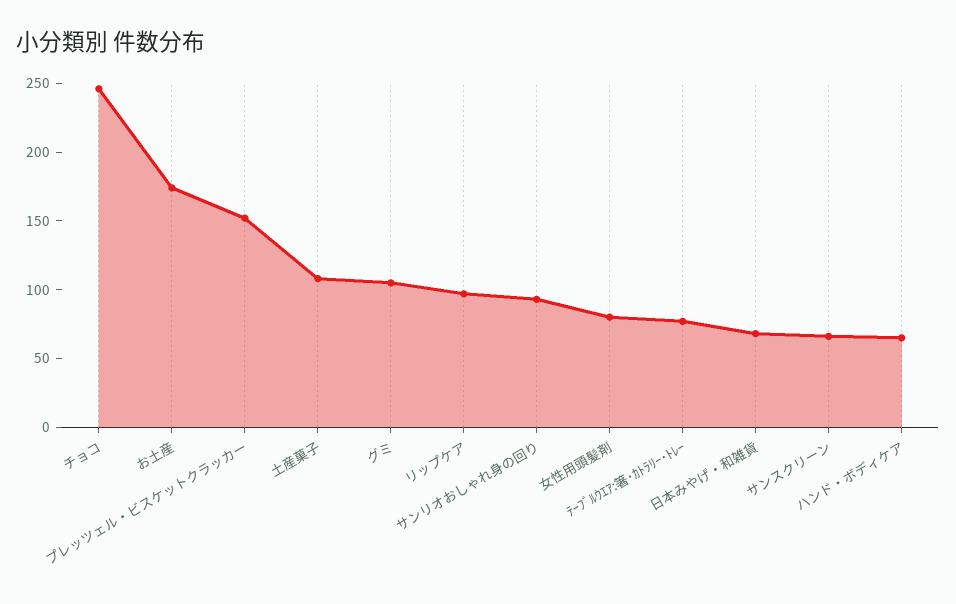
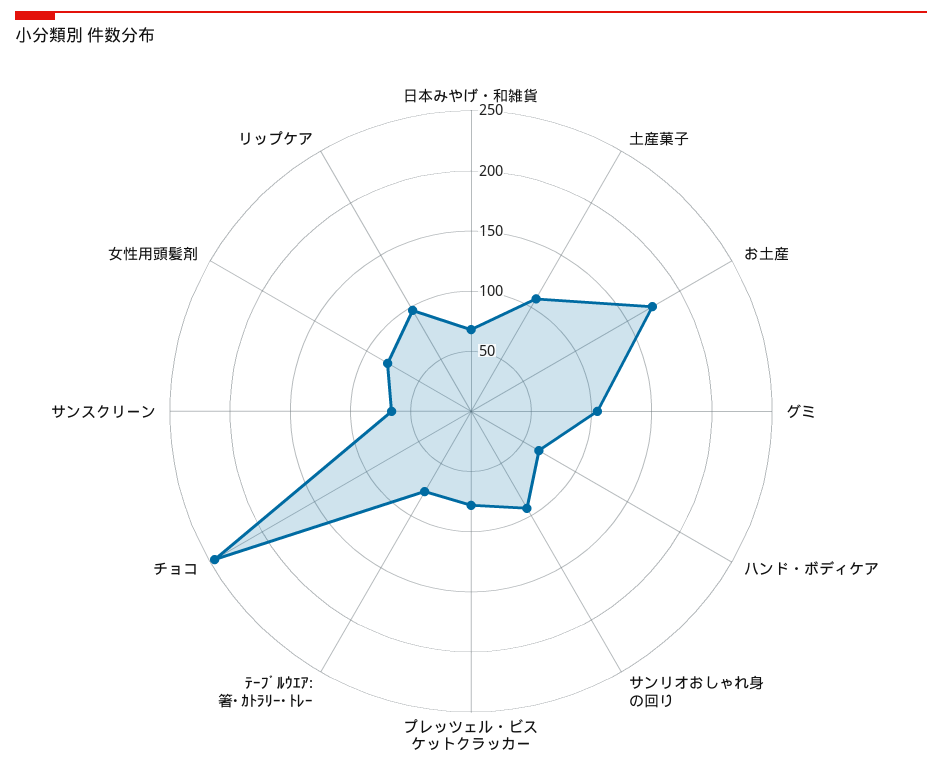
  {
    "チョコ": 250,
    "お土産": 170,
-   "プレッツェル・ビスケットクラッカー": 150,
+   "プレッツェル・ビスケットクラッカー": 80,
    "土産菓子": 110,
    "グミ": 110,
    "リップケア": 100,
    "サンリオおしゃれ身の回り": 90,
    "女性用頭髪剤": 80,
    "ﾃｰﾌﾞﾙｳｴｱ:箸･ｶﾄﾗﾘｰ･ﾄﾚｰ": 80,
    "日本みやげ・和雑貨": 70,
    "サンスクリーン": 70,
    "ハンド・ボディケア": 70
  }

